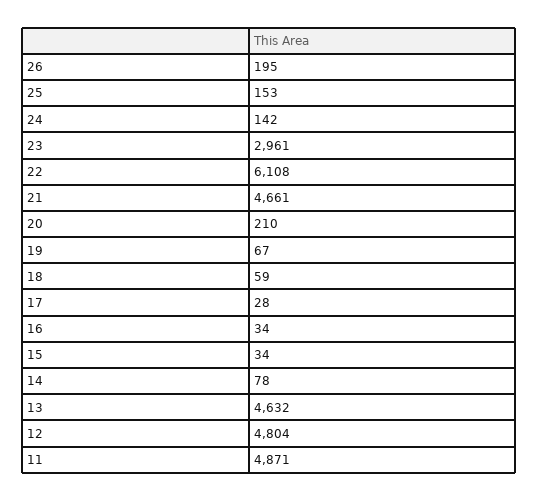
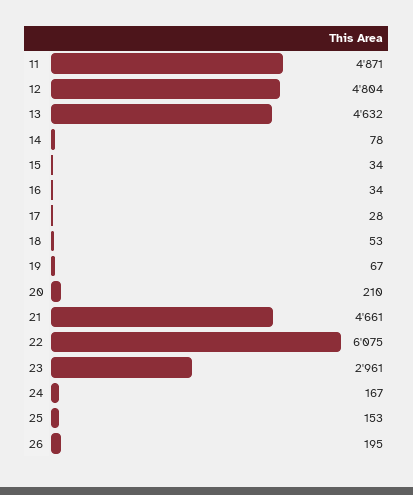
  {
    "26": 195,
    "25": 153,
-   "24": 142,
+   "24": 167,
    "23": 2961,
-   "22": 6108,
+   "22": 6075,
    "21": 4661,
    "20": 210,
    "19": 67,
-   "18": 59,
+   "18": 53,
    "17": 28,
    "16": 34,
    "15": 34,
    "14": 78,
    "13": 4632,
    "12": 4804,
    "11": 4871
  }

